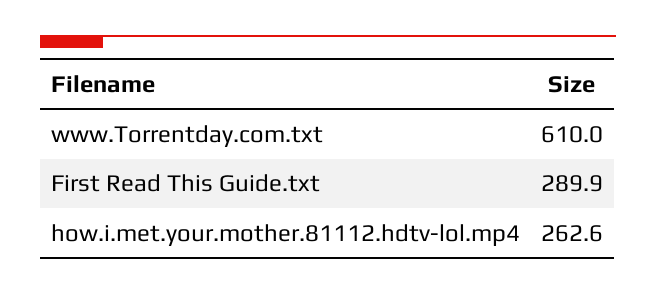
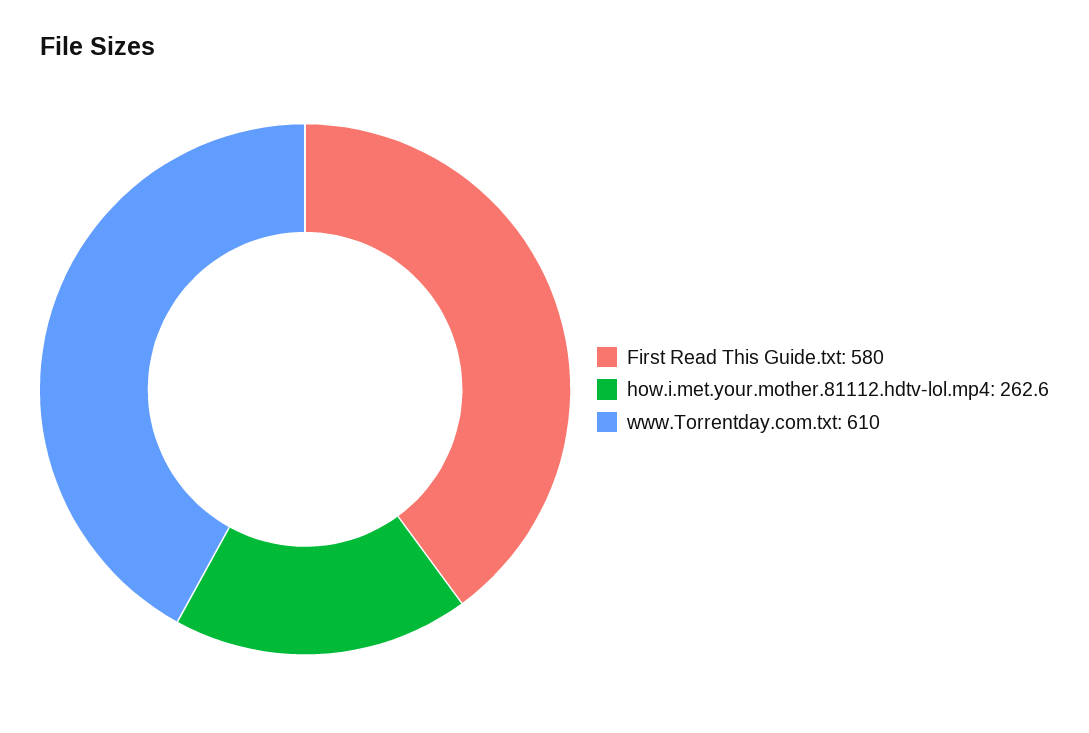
  {
    "www.Torrentday.com.txt": 610,
-   "First Read This Guide.txt": 289.9,
+   "First Read This Guide.txt": 580,
    "how.i.met.your.mother.81112.hdtv-lol.mp4": 262.6
  }

